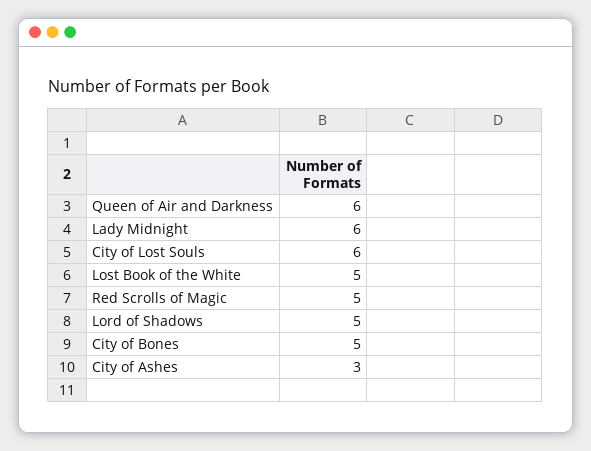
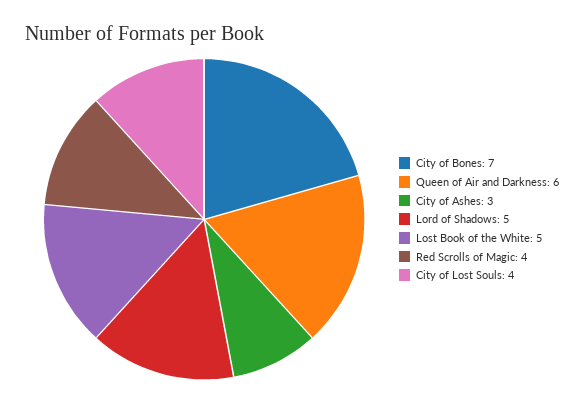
  {
    "Queen of Air and Darkness": 6,
-   "Lady Midnight": 6,
-   "City of Lost Souls": 6,
+   "City of Lost Souls": 4,
    "Lost Book of the White": 5,
-   "Red Scrolls of Magic": 5,
+   "Red Scrolls of Magic": 4,
    "Lord of Shadows": 5,
-   "City of Bones": 5,
+   "City of Bones": 7,
    "City of Ashes": 3
  }

